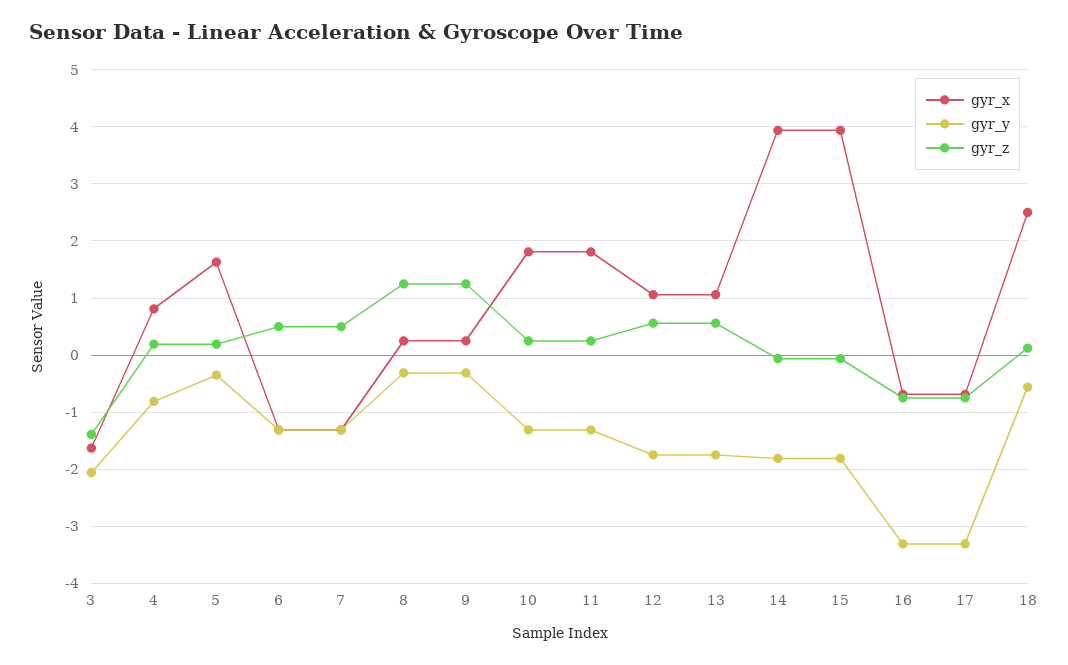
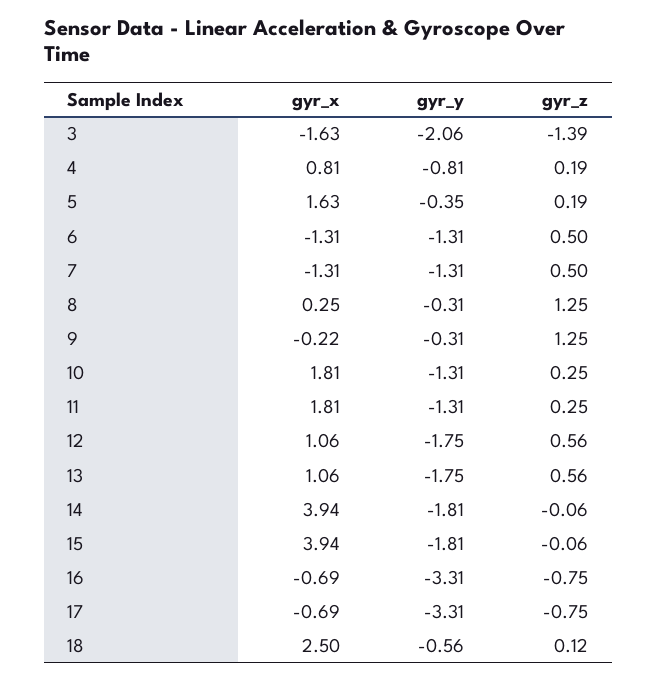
  {
    "gyr_x": {
      "3": -1.63,
      "4": 0.81,
      "5": 1.63,
      "6": -1.31,
      "7": -1.31,
      "8": 0.25,
-     "9": 0.2,
+     "9": -0.22,
      "10": 1.81,
      "11": 1.81,
      "12": 1.06,
      "13": 1.06,
      "14": 3.94,
      "15": 3.94,
      "16": -0.69,
      "17": -0.69,
      "18": 2.5
    },
    "gyr_y": {
      "3": -2.06,
      "4": -0.81,
      "5": -0.35,
      "6": -1.31,
      "7": -1.31,
      "8": -0.31,
      "9": -0.31,
      "10": -1.31,
      "11": -1.31,
      "12": -1.75,
      "13": -1.75,
      "14": -1.81,
      "15": -1.81,
      "16": -3.31,
      "17": -3.31,
      "18": -0.56
    },
    "gyr_z": {
      "3": -1.39,
      "4": 0.19,
      "5": 0.19,
      "6": 0.5,
      "7": 0.5,
      "8": 1.25,
      "9": 1.25,
      "10": 0.25,
      "11": 0.25,
      "12": 0.56,
      "13": 0.56,
      "14": -0.06,
      "15": -0.06,
      "16": -0.75,
      "17": -0.75,
      "18": 0.12
    }
  }

